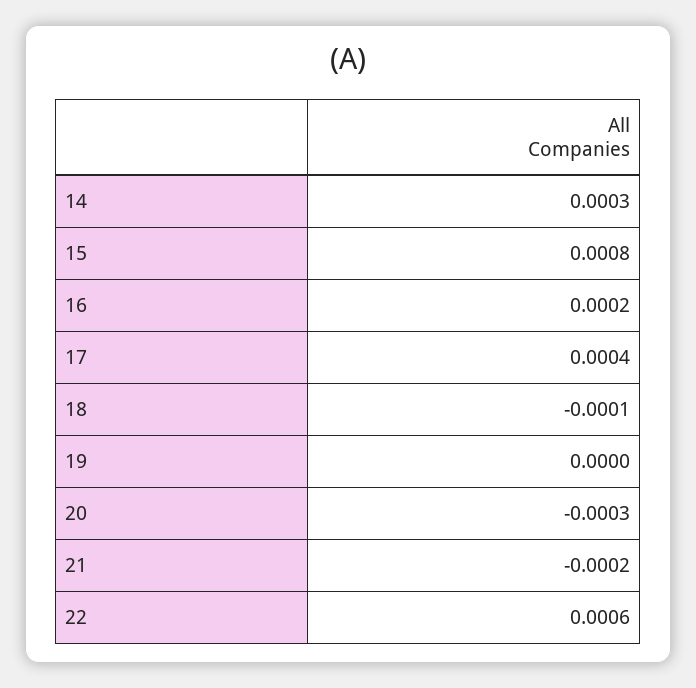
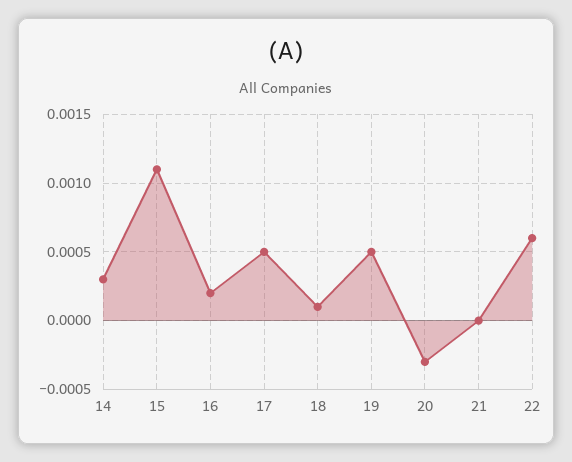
  {
    "14": 0.0003,
-   "15": 0.0008,
+   "15": 0.0011,
    "16": 0.0002,
-   "17": 0.0004,
+   "17": 0.0005,
-   "18": -0.0001,
+   "18": 0.0001,
-   "19": 0,
+   "19": 0.0005,
    "20": -0.0003,
-   "21": -0.0002,
+   "21": 0,
    "22": 0.0006
  }

